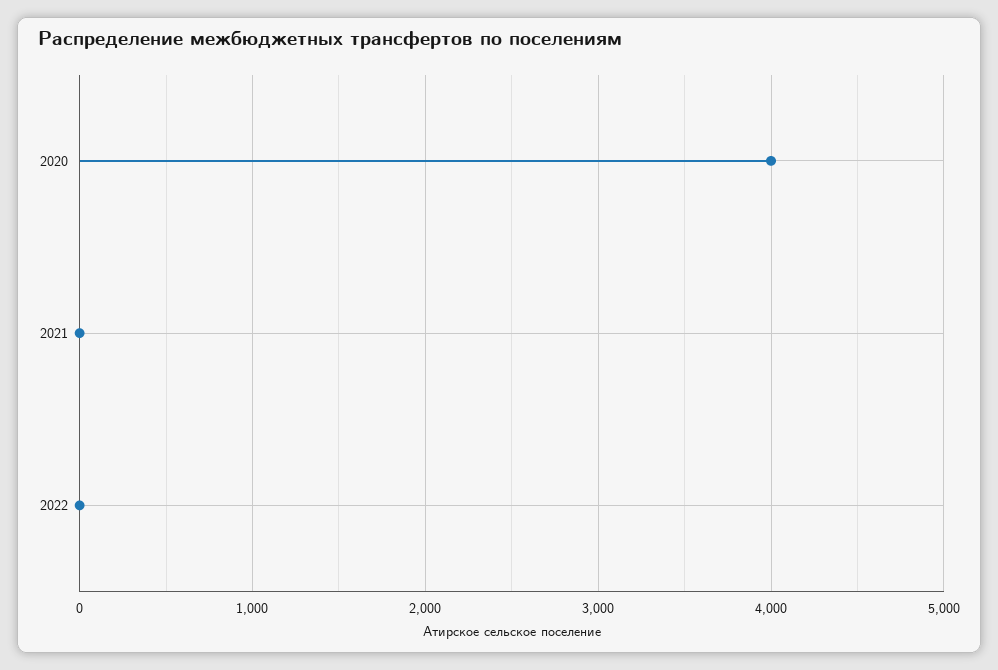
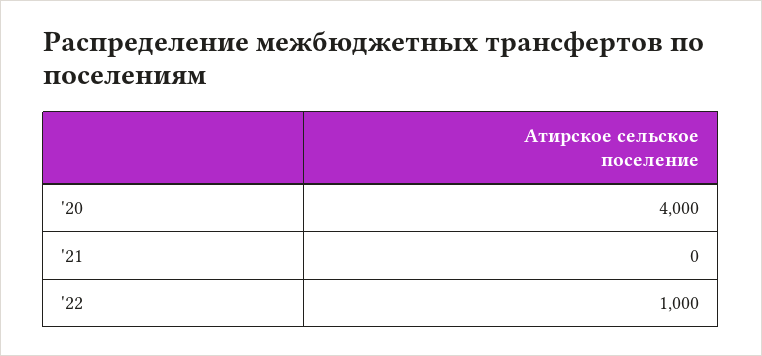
  {
    "2020": 4000,
    "2021": 0,
-   "2022": 0
+   "2022": 1000
  }

